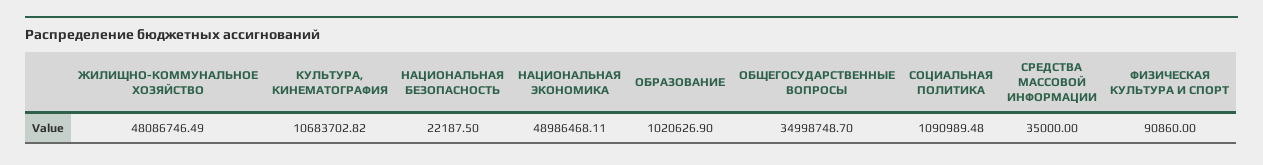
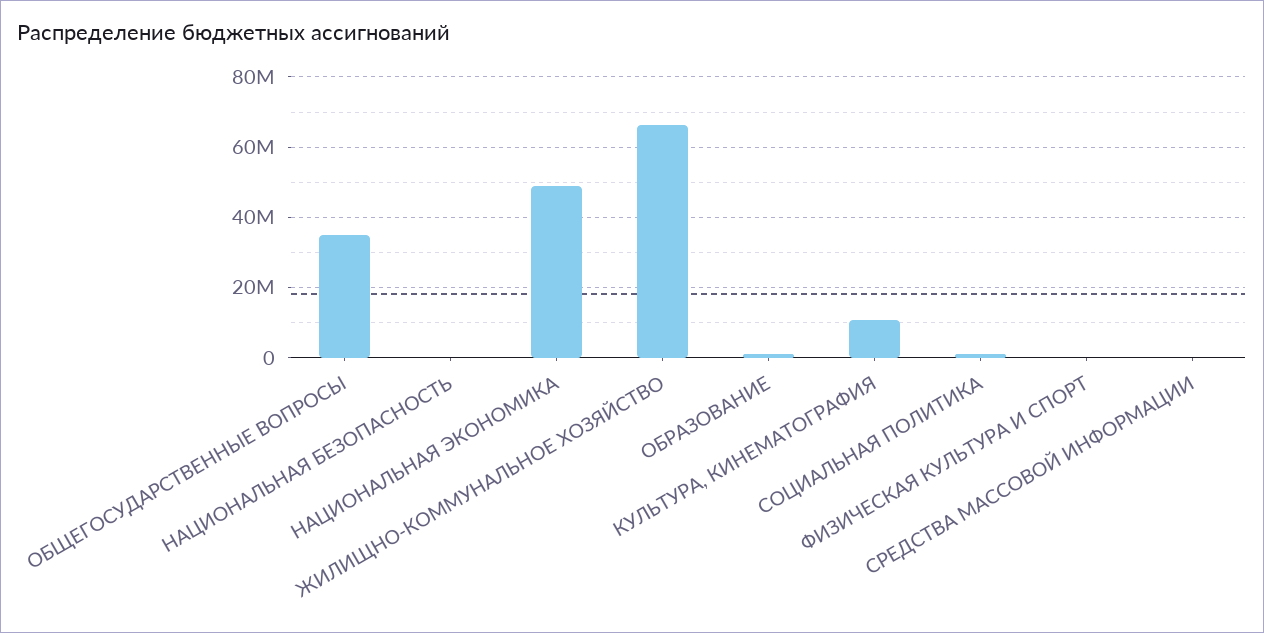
  {
-   "ЖИЛИЩНО-КОММУНАЛЬНОЕ ХОЗЯЙСТВО": 48086746.49,
+   "ЖИЛИЩНО-КОММУНАЛЬНОЕ ХОЗЯЙСТВО": 66000000,
    "КУЛЬТУРА, КИНЕМАТОГРАФИЯ": 10683702.82,
    "НАЦИОНАЛЬНАЯ БЕЗОПАСНОСТЬ": 22187.5,
    "НАЦИОНАЛЬНАЯ ЭКОНОМИКА": 48986468.11,
    "ОБРАЗОВАНИЕ": 1020626.9,
    "ОБЩЕГОСУДАРСТВЕННЫЕ ВОПРОСЫ": 34998748.7,
    "СОЦИАЛЬНАЯ ПОЛИТИКА": 1090989.48,
    "СРЕДСТВА МАССОВОЙ ИНФОРМАЦИИ": 35000,
    "ФИЗИЧЕСКАЯ КУЛЬТУРА И СПОРТ": 90860
  }

